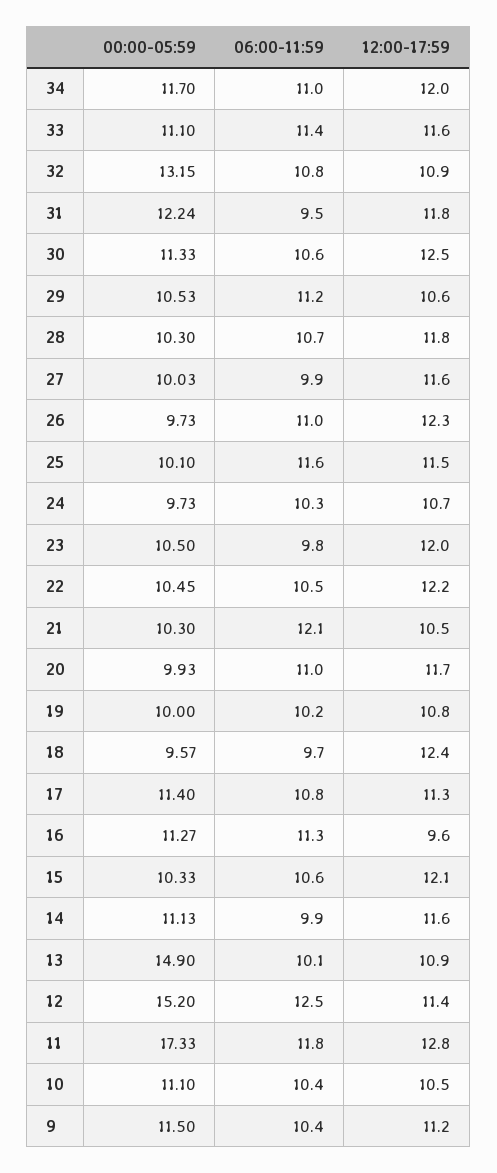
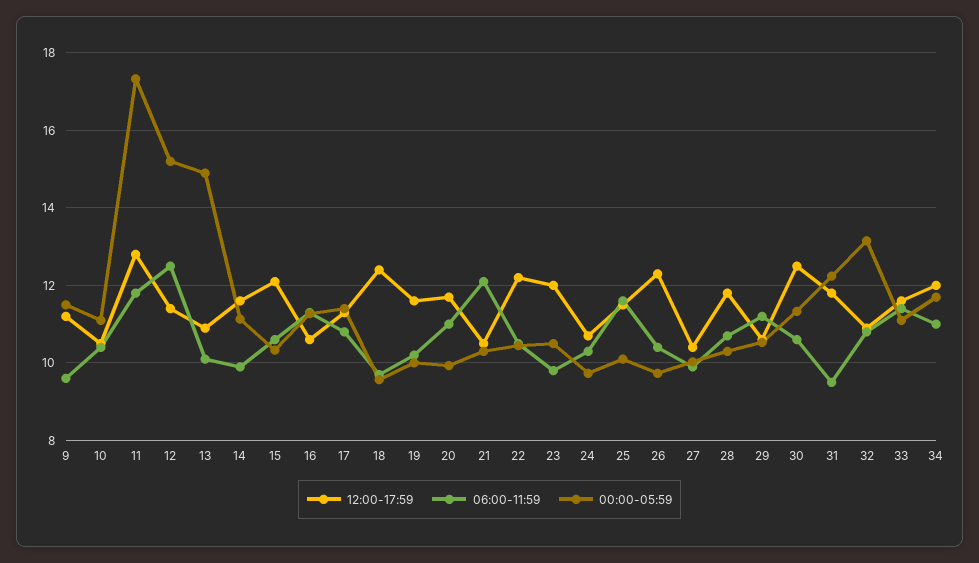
  {
    "00:00-05:59": {
      "34": 11.7,
      "33": 11.1,
      "32": 13.15,
      "31": 12.24,
      "30": 11.33,
      "29": 10.53,
      "28": 10.3,
      "27": 10.03,
      "26": 9.73,
      "25": 10.1,
      "24": 9.73,
      "23": 10.5,
      "22": 10.45,
      "21": 10.3,
      "20": 9.93,
      "19": 10,
      "18": 9.57,
      "17": 11.4,
      "16": 11.27,
      "15": 10.33,
      "14": 11.13,
      "13": 14.9,
      "12": 15.2,
      "11": 17.33,
      "10": 11.1,
      "9": 11.5
    },
    "06:00-11:59": {
      "34": 11,
      "33": 11.4,
      "32": 10.8,
      "31": 9.5,
      "30": 10.6,
      "29": 11.2,
      "28": 10.7,
      "27": 9.9,
-     "26": 11,
+     "26": 10.4,
      "25": 11.6,
      "24": 10.3,
      "23": 9.8,
      "22": 10.5,
      "21": 12.1,
      "20": 11,
      "19": 10.2,
      "18": 9.7,
      "17": 10.8,
      "16": 11.3,
      "15": 10.6,
      "14": 9.9,
      "13": 10.1,
      "12": 12.5,
      "11": 11.8,
      "10": 10.4,
-     "9": 10.4
+     "9": 9.6
    },
    "12:00-17:59": {
      "34": 12,
      "33": 11.6,
      "32": 10.9,
      "31": 11.8,
      "30": 12.5,
      "29": 10.6,
      "28": 11.8,
-     "27": 11.6,
+     "27": 10.4,
      "26": 12.3,
      "25": 11.5,
      "24": 10.7,
      "23": 12,
      "22": 12.2,
      "21": 10.5,
      "20": 11.7,
-     "19": 10.8,
+     "19": 11.6,
      "18": 12.4,
      "17": 11.3,
-     "16": 9.6,
+     "16": 10.6,
      "15": 12.1,
      "14": 11.6,
      "13": 10.9,
      "12": 11.4,
      "11": 12.8,
      "10": 10.5,
      "9": 11.2
    }
  }

